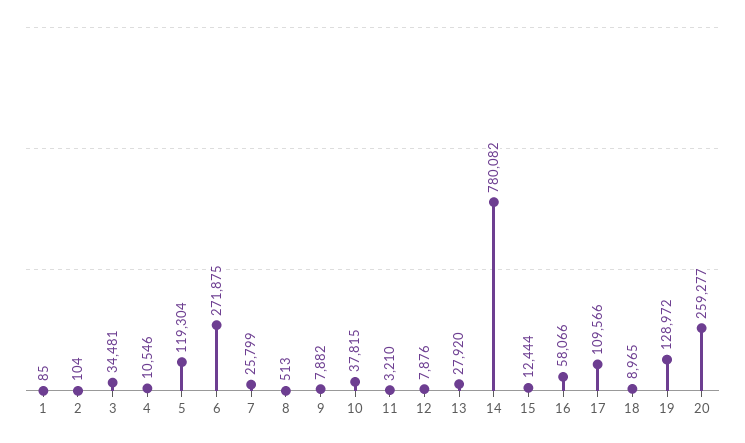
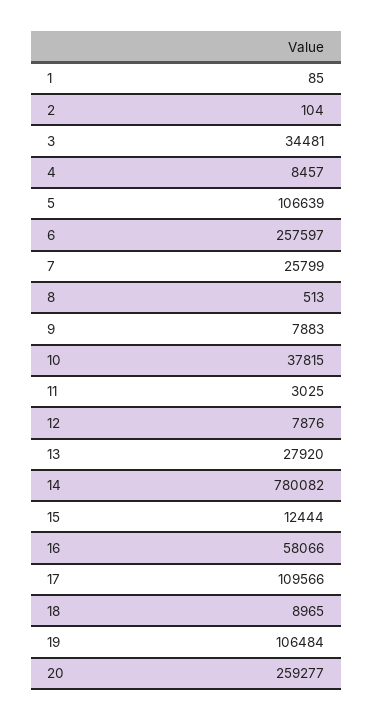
  {
    "1": 85,
    "2": 104,
    "3": 34481,
-   "4": 10546,
+   "4": 8457,
-   "5": 119304,
+   "5": 106639,
-   "6": 271875,
+   "6": 257597,
    "7": 25799,
    "8": 513,
-   "9": 7882,
+   "9": 7883,
    "10": 37815,
-   "11": 3210,
+   "11": 3025,
    "12": 7876,
    "13": 27920,
    "14": 780082,
    "15": 12444,
    "16": 58066,
    "17": 109566,
    "18": 8965,
-   "19": 128972,
+   "19": 106484,
    "20": 259277
  }

